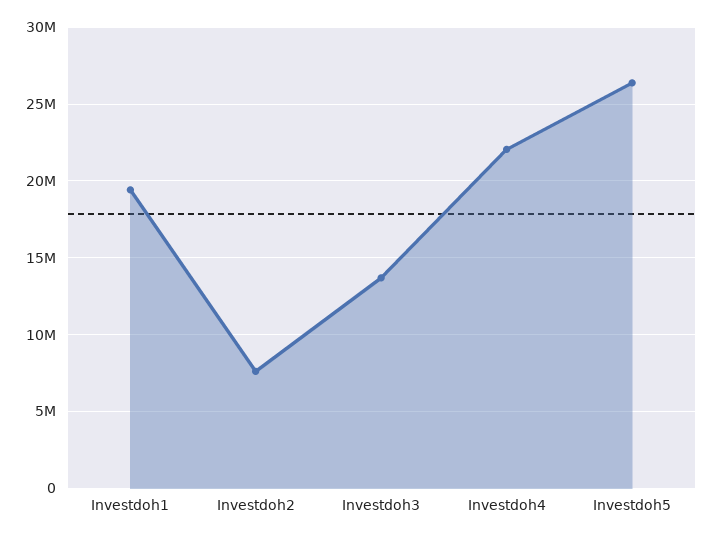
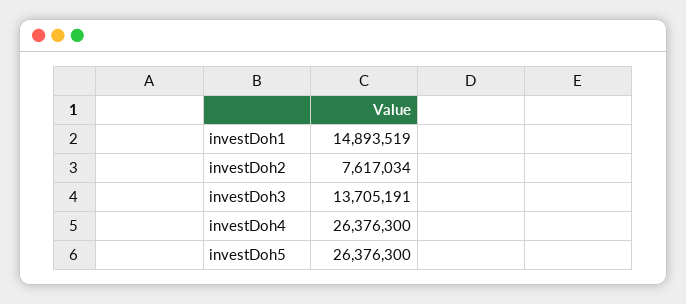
  {
-   "Investdoh1": 19500000,
+   "Investdoh1": 14893519,
    "Investdoh2": 7617034,
    "Investdoh3": 13705191,
-   "Investdoh4": 22000000,
+   "Investdoh4": 26376300,
    "Investdoh5": 26376300
  }

